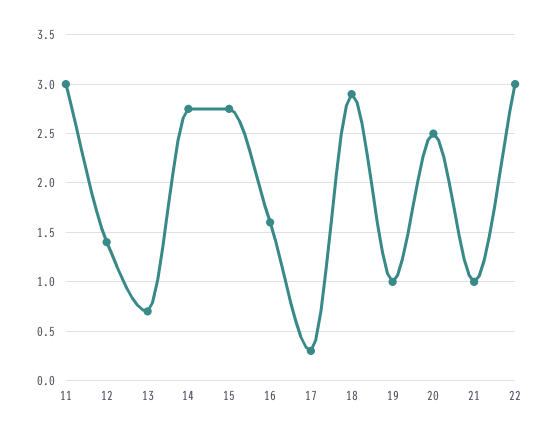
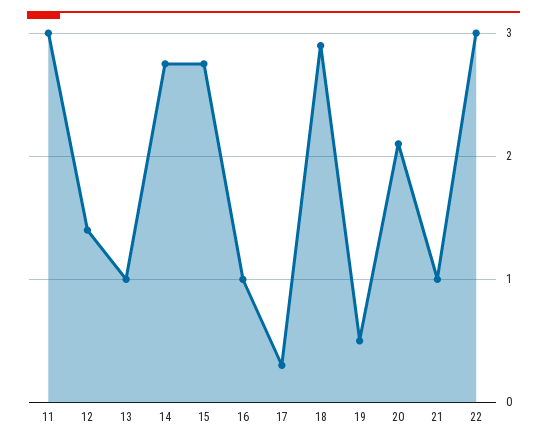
  {
    "11": 3,
    "12": 1.4,
-   "13": 0.7,
+   "13": 1,
    "14": 2.8,
    "15": 2.8,
-   "16": 1.6,
+   "16": 1,
    "17": 0.3,
    "18": 2.9,
-   "19": 1,
+   "19": 0.5,
-   "20": 2.5,
+   "20": 2.1,
    "21": 1,
    "22": 3
  }

